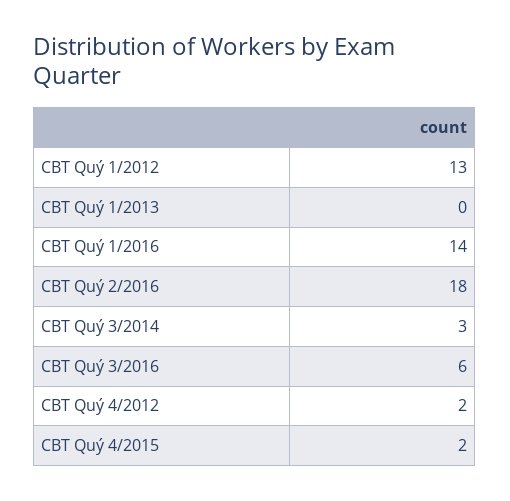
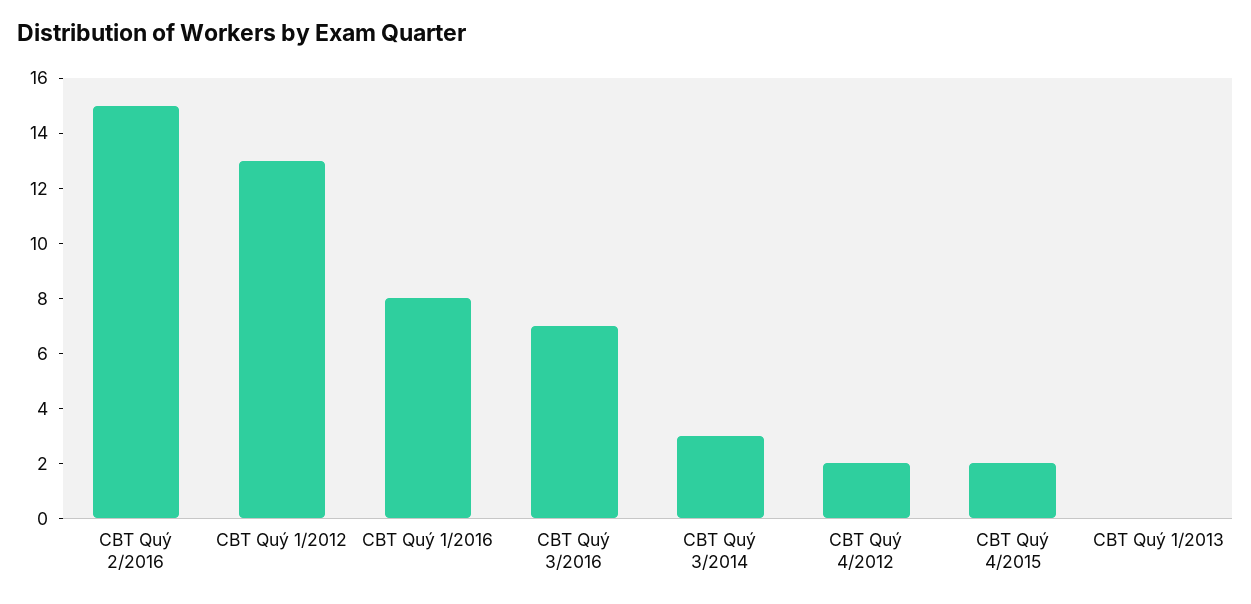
  {
    "CBT Quý 1/2012": 13,
    "CBT Quý 1/2013": 0,
-   "CBT Quý 1/2016": 14,
+   "CBT Quý 1/2016": 8,
-   "CBT Quý 2/2016": 18,
+   "CBT Quý 2/2016": 15,
    "CBT Quý 3/2014": 3,
-   "CBT Quý 3/2016": 6,
+   "CBT Quý 3/2016": 7,
    "CBT Quý 4/2012": 2,
    "CBT Quý 4/2015": 2
  }

